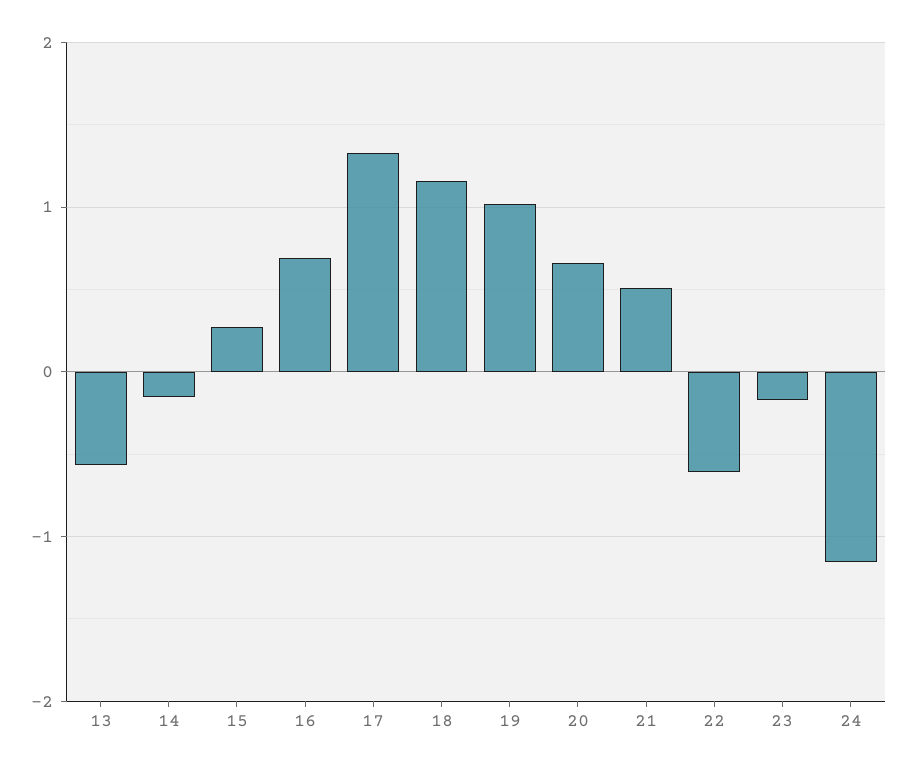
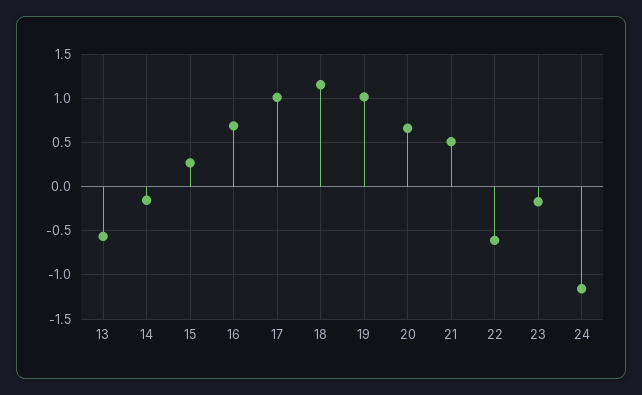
  {
    "13": -0.6,
    "14": -0.2,
    "15": 0.3,
    "16": 0.7,
-   "17": 1.3,
+   "17": 1,
    "18": 1.2,
    "19": 1,
    "20": 0.7,
    "21": 0.5,
    "22": -0.6,
    "23": -0.2,
    "24": -1.2
  }

